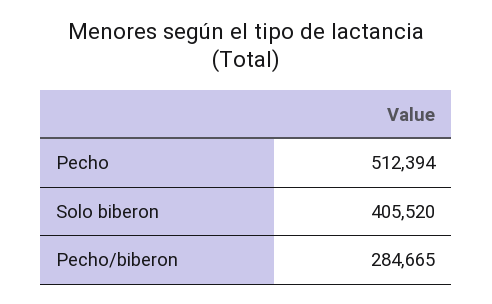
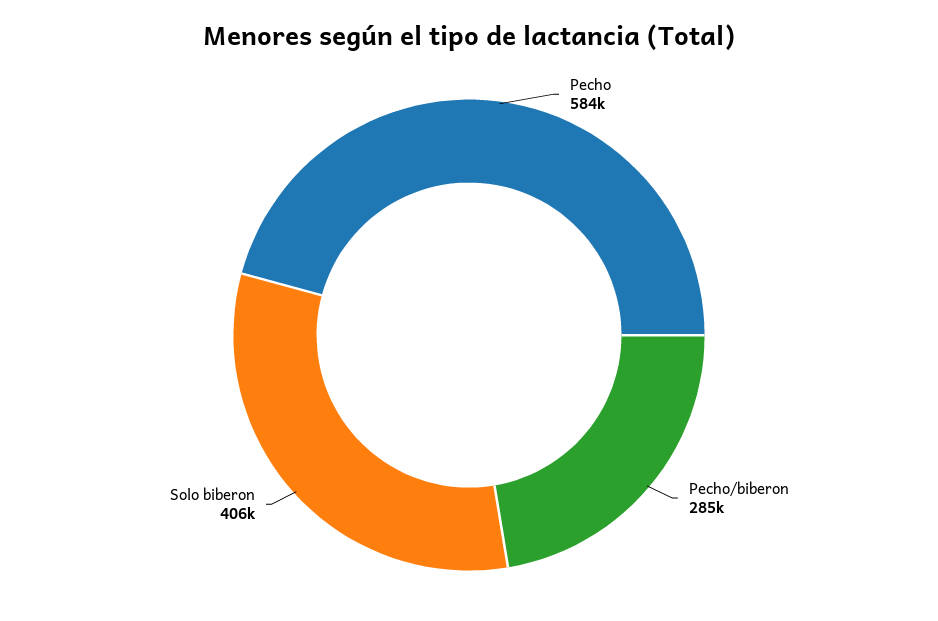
  {
-   "Pecho": 512394,
+   "Pecho": 584000,
    "Solo biberon": 405520,
    "Pecho/biberon": 284665
  }

